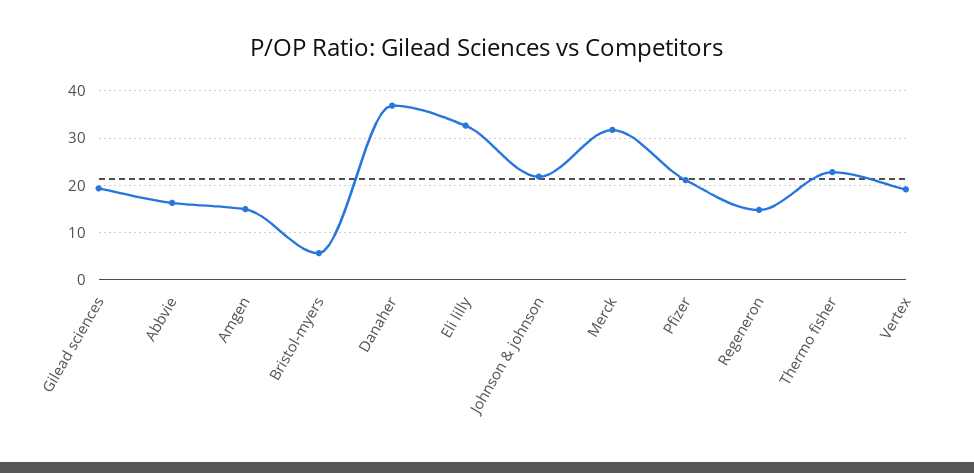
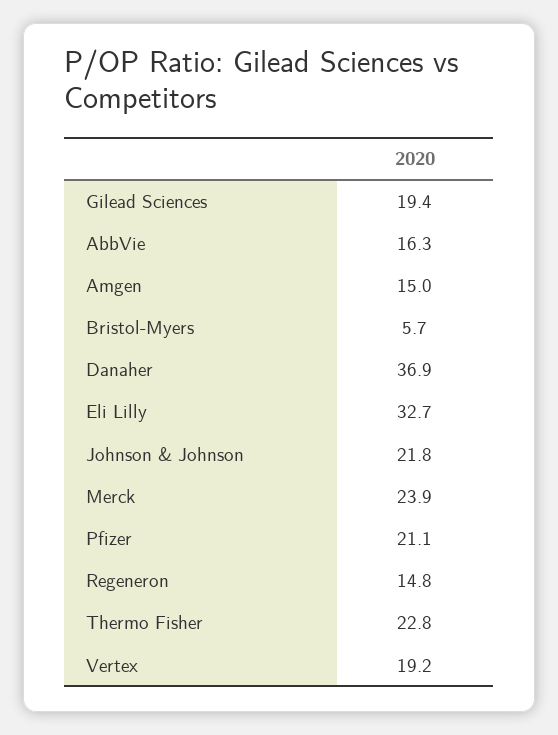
  {
    "Gilead sciences": 19.4,
    "Abbvie": 16.3,
    "Amgen": 15,
    "Bristol-myers": 5.7,
    "Danaher": 36.9,
    "Eli lilly": 32.7,
    "Johnson & johnson": 21.8,
-   "Merck": 32,
+   "Merck": 23.9,
    "Pfizer": 21.1,
    "Regeneron": 14.8,
    "Thermo fisher": 22.8,
    "Vertex": 19.2
  }

